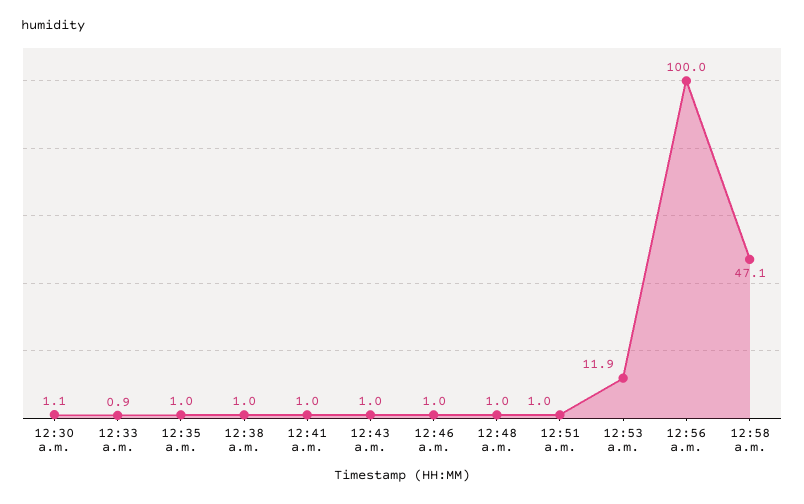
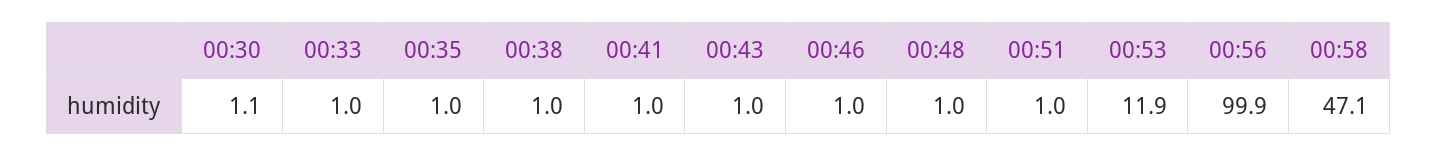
  {
    "12:30 a.m.": 1.1,
-   "12:33 a.m.": 0.9,
+   "12:33 a.m.": 1,
    "12:35 a.m.": 1,
    "12:38 a.m.": 1,
    "12:41 a.m.": 1,
    "12:43 a.m.": 1,
    "12:46 a.m.": 1,
    "12:48 a.m.": 1,
    "12:51 a.m.": 1,
    "12:53 a.m.": 11.9,
-   "12:56 a.m.": 100,
+   "12:56 a.m.": 99.9,
    "12:58 a.m.": 47.1
  }

